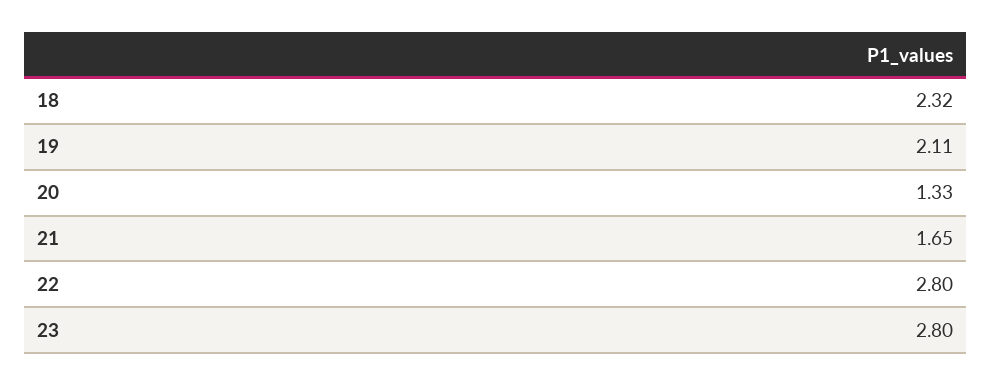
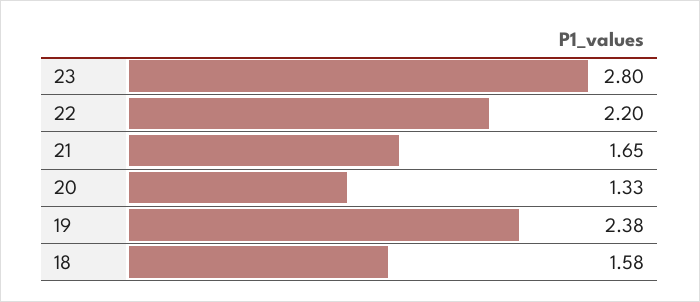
  {
-   "18": 2.32,
+   "18": 1.58,
-   "19": 2.11,
+   "19": 2.38,
    "20": 1.33,
    "21": 1.65,
-   "22": 2.8,
+   "22": 2.2,
    "23": 2.8
  }

